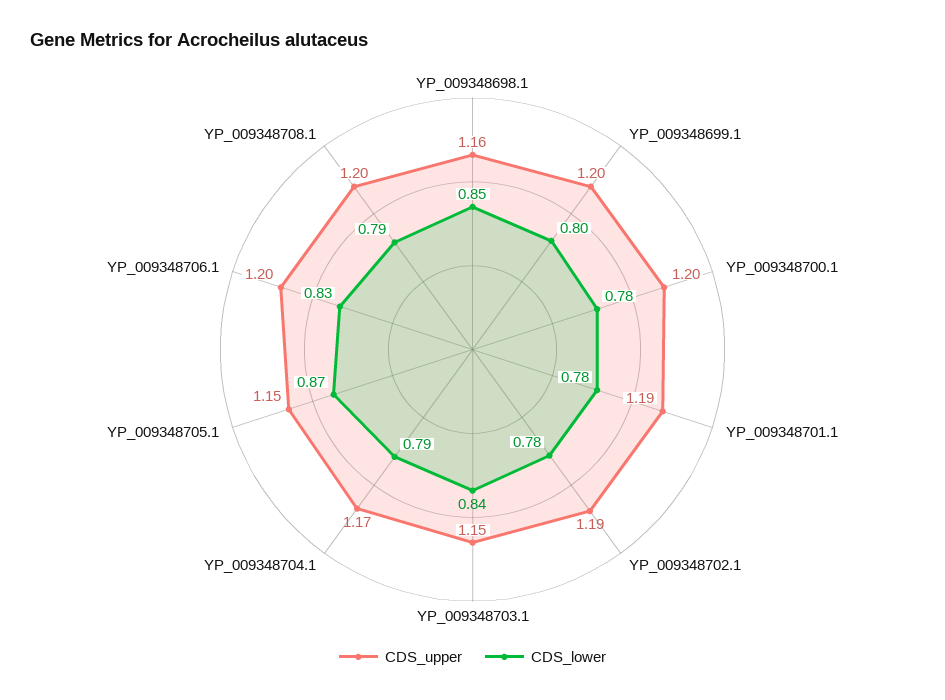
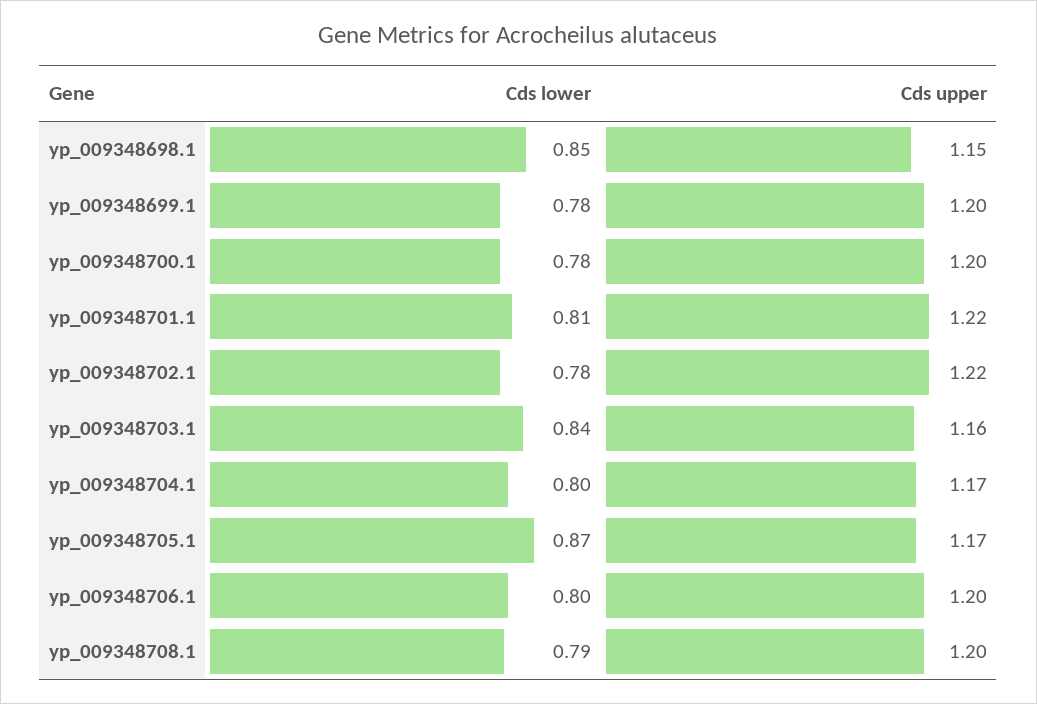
  {
    "CDS_upper": {
-     "YP_009348698.1": 1.16,
+     "YP_009348698.1": 1.15,
      "YP_009348699.1": 1.2,
      "YP_009348700.1": 1.2,
-     "YP_009348701.1": 1.19,
+     "YP_009348701.1": 1.22,
-     "YP_009348702.1": 1.19,
+     "YP_009348702.1": 1.22,
-     "YP_009348703.1": 1.15,
+     "YP_009348703.1": 1.16,
      "YP_009348704.1": 1.17,
-     "YP_009348705.1": 1.15,
+     "YP_009348705.1": 1.17,
      "YP_009348706.1": 1.2,
      "YP_009348708.1": 1.2
    },
    "CDS_lower": {
      "YP_009348698.1": 0.85,
-     "YP_009348699.1": 0.8,
+     "YP_009348699.1": 0.78,
      "YP_009348700.1": 0.78,
-     "YP_009348701.1": 0.78,
+     "YP_009348701.1": 0.81,
      "YP_009348702.1": 0.78,
      "YP_009348703.1": 0.84,
-     "YP_009348704.1": 0.79,
+     "YP_009348704.1": 0.8,
      "YP_009348705.1": 0.87,
-     "YP_009348706.1": 0.83,
+     "YP_009348706.1": 0.8,
      "YP_009348708.1": 0.79
    }
  }

